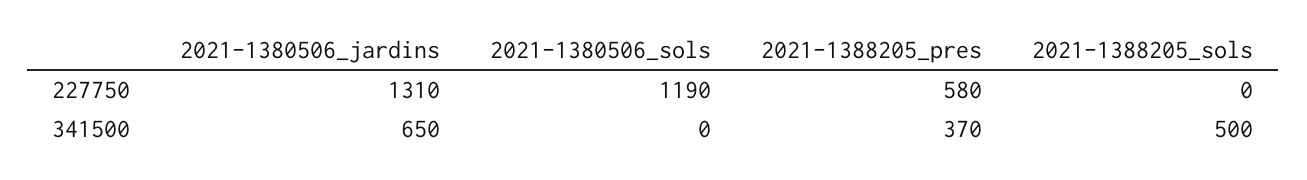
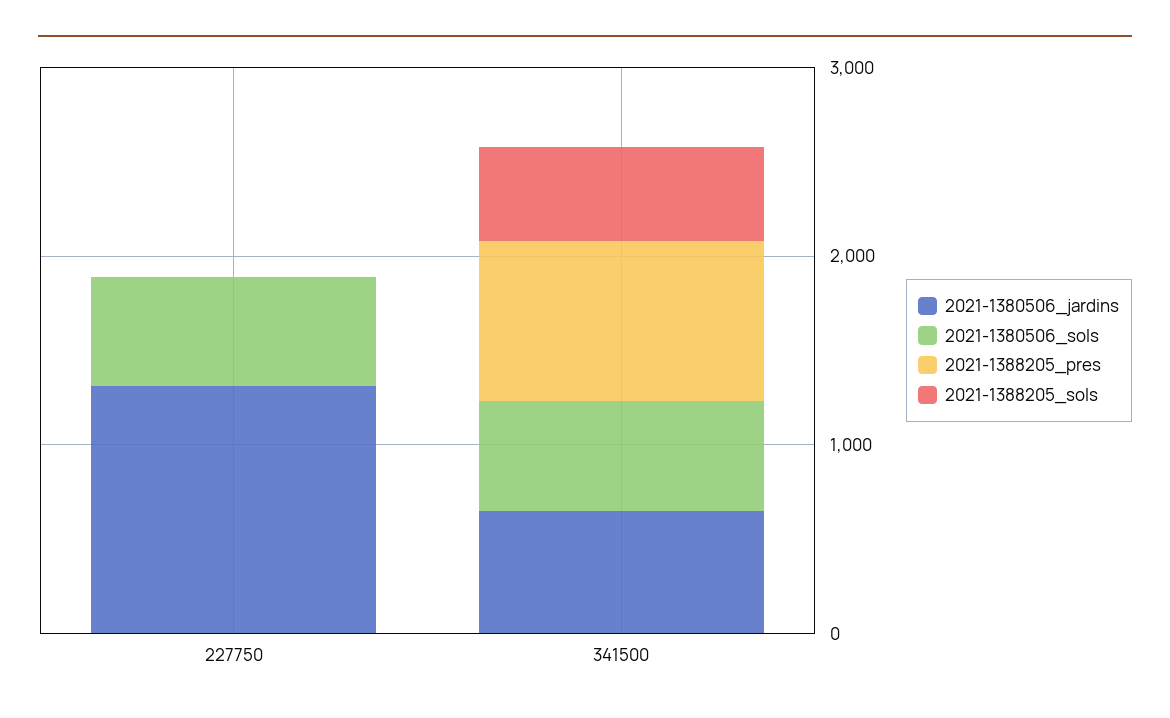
  {
    "2021-1380506_jardins": {
      "227750": 1310,
      "341500": 650
    },
    "2021-1380506_sols": {
-     "227750": 1190,
+     "227750": 600,
-     "341500": 0
+     "341500": 600
    },
    "2021-1388205_pres": {
-     "227750": 580,
+     "227750": 0,
-     "341500": 370
+     "341500": 800
    },
    "2021-1388205_sols": {
      "227750": 0,
      "341500": 500
    }
  }

